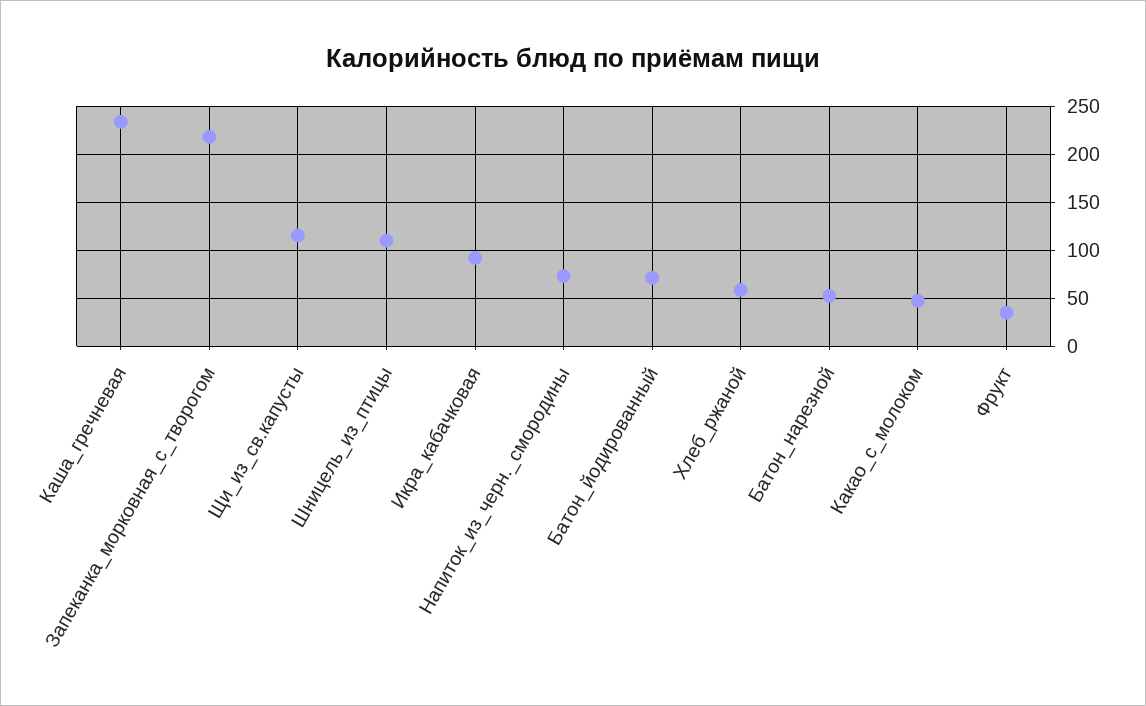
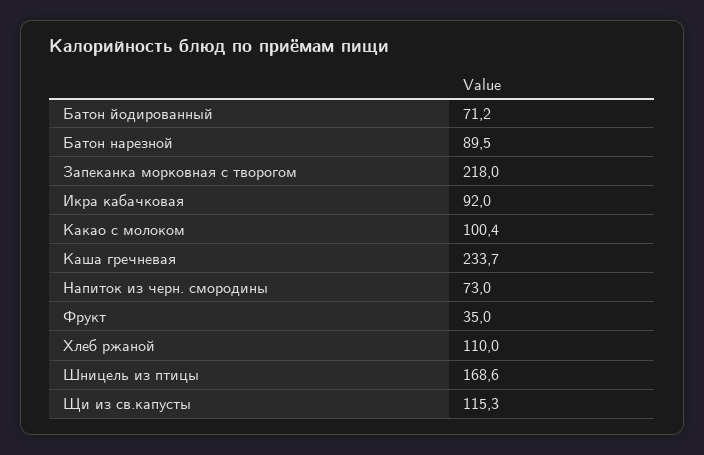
  {
    "Каша_гречневая": 233.7,
    "Запеканка_морковная_с_творогом": 218,
    "Щи_из_св.капусты": 115.3,
-   "Шницель_из_птицы": 110,
+   "Шницель_из_птицы": 168.6,
    "Икра_кабачковая": 92,
    "Напиток_из_черн._смородины": 73,
    "Батон_йодированный": 71.2,
-   "Хлеб_ржаной": 60,
+   "Хлеб_ржаной": 110,
-   "Батон_нарезной": 50,
+   "Батон_нарезной": 89.5,
-   "Какао_с_молоком": 50,
+   "Какао_с_молоком": 100.4,
    "Фрукт": 35
  }

